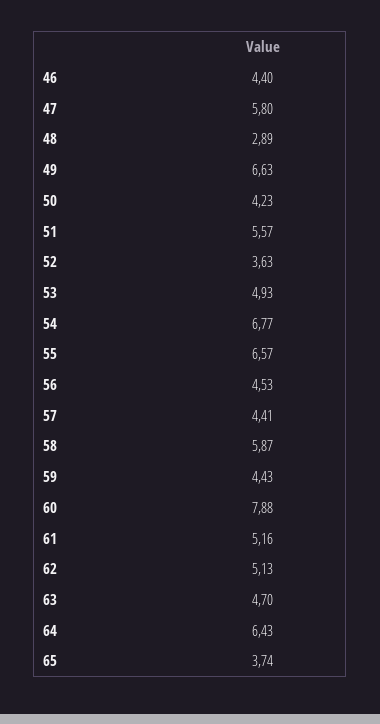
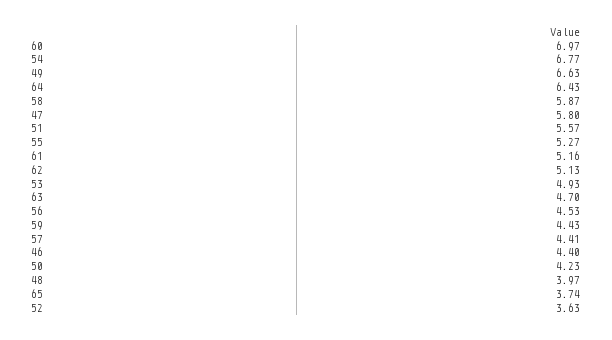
  {
    "46": 4.4,
    "47": 5.8,
-   "48": 2.89,
+   "48": 3.97,
    "49": 6.63,
    "50": 4.23,
    "51": 5.57,
    "52": 3.63,
    "53": 4.93,
    "54": 6.77,
-   "55": 6.57,
+   "55": 5.27,
    "56": 4.53,
    "57": 4.41,
    "58": 5.87,
    "59": 4.43,
-   "60": 7.88,
+   "60": 6.97,
    "61": 5.16,
    "62": 5.13,
    "63": 4.7,
    "64": 6.43,
    "65": 3.74
  }

